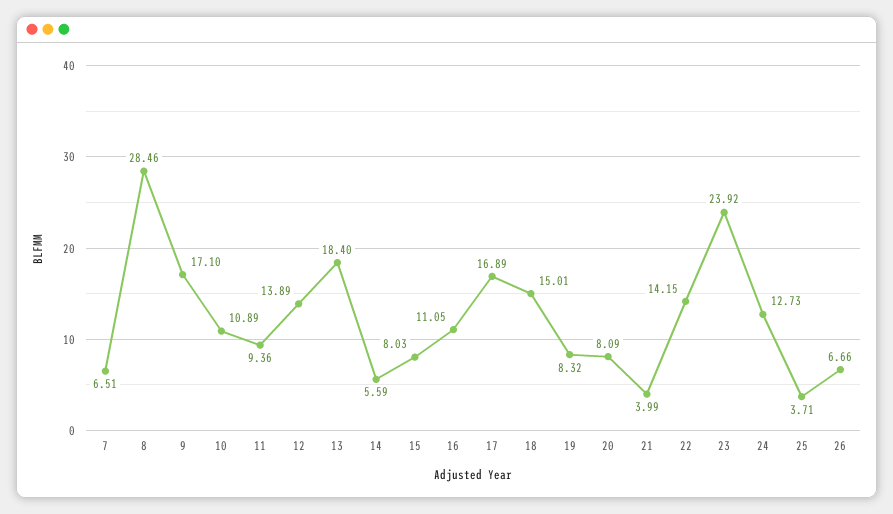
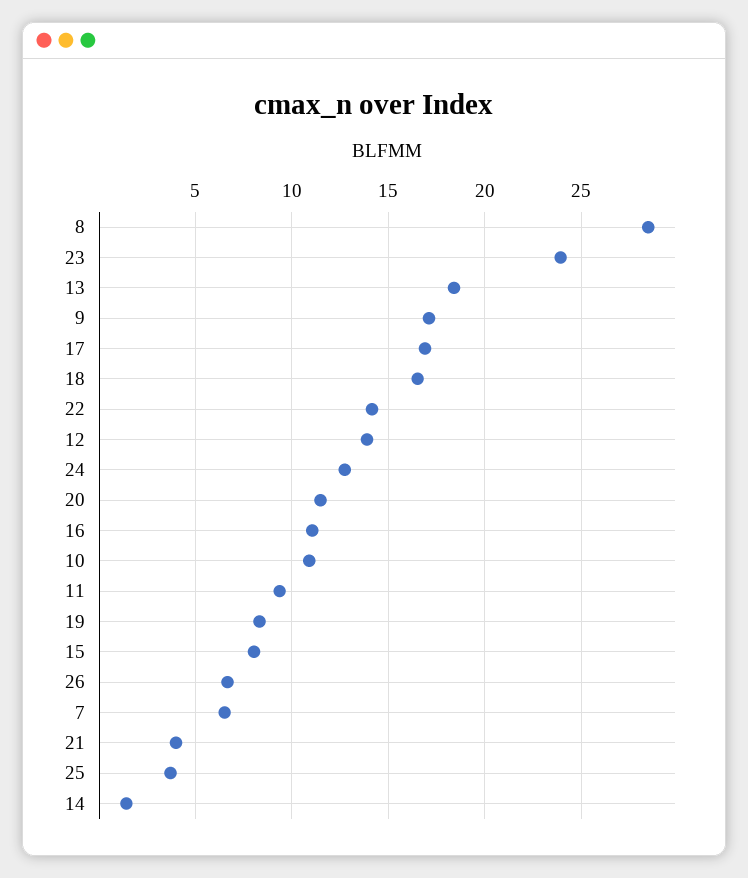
  {
    "7": 6.51,
    "8": 28.46,
    "9": 17.1,
    "10": 10.89,
    "11": 9.36,
    "12": 13.89,
    "13": 18.4,
-   "14": 5.59,
+   "14": 1.5,
    "15": 8.03,
    "16": 11.05,
    "17": 16.89,
-   "18": 15.01,
+   "18": 16.5,
    "19": 8.32,
-   "20": 8.09,
+   "20": 11.5,
    "21": 3.99,
    "22": 14.15,
    "23": 23.92,
    "24": 12.73,
    "25": 3.71,
    "26": 6.66
  }

